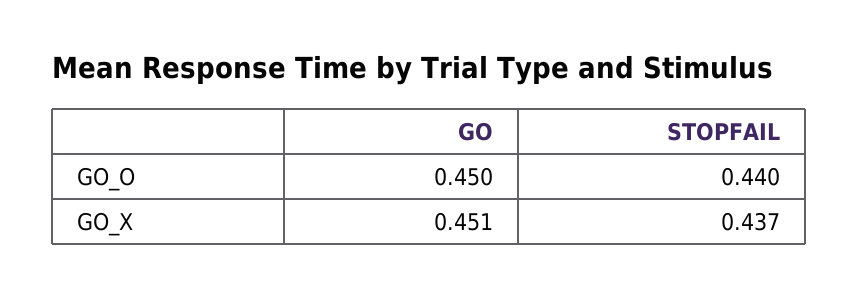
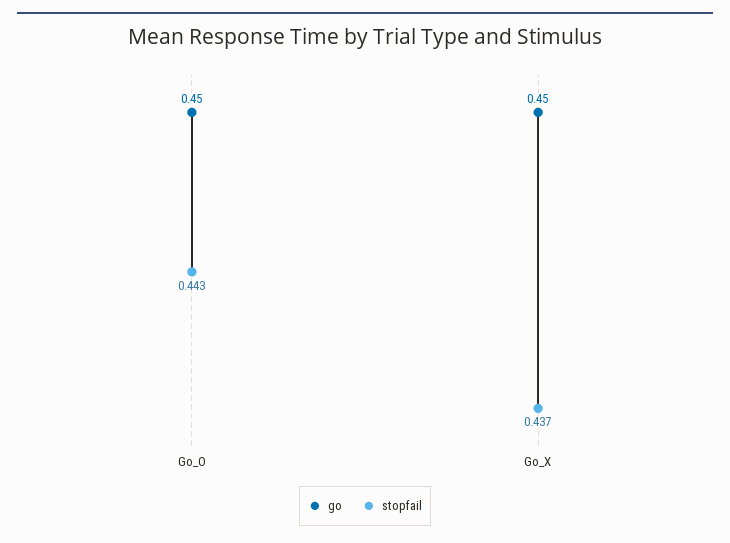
  {
    "GO": {
      "GO_O": 0.45,
-     "GO_X": 0.451
+     "GO_X": 0.45
    },
    "STOPFAIL": {
-     "GO_O": 0.44,
+     "GO_O": 0.443,
      "GO_X": 0.437
    }
  }

